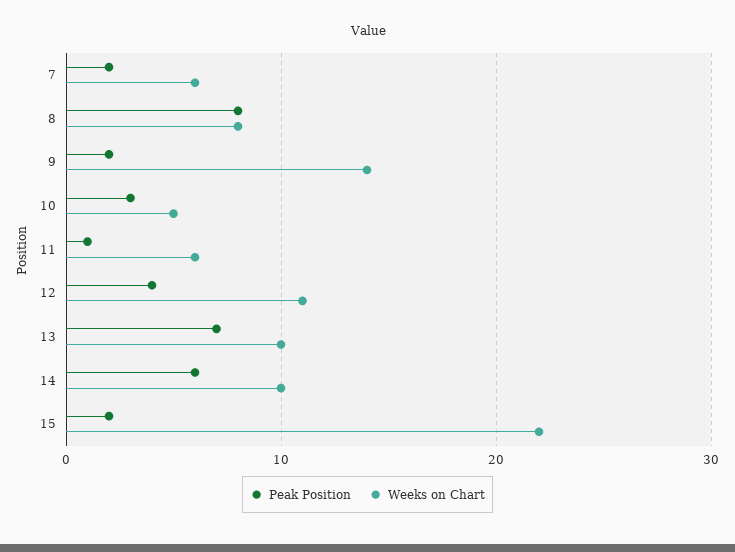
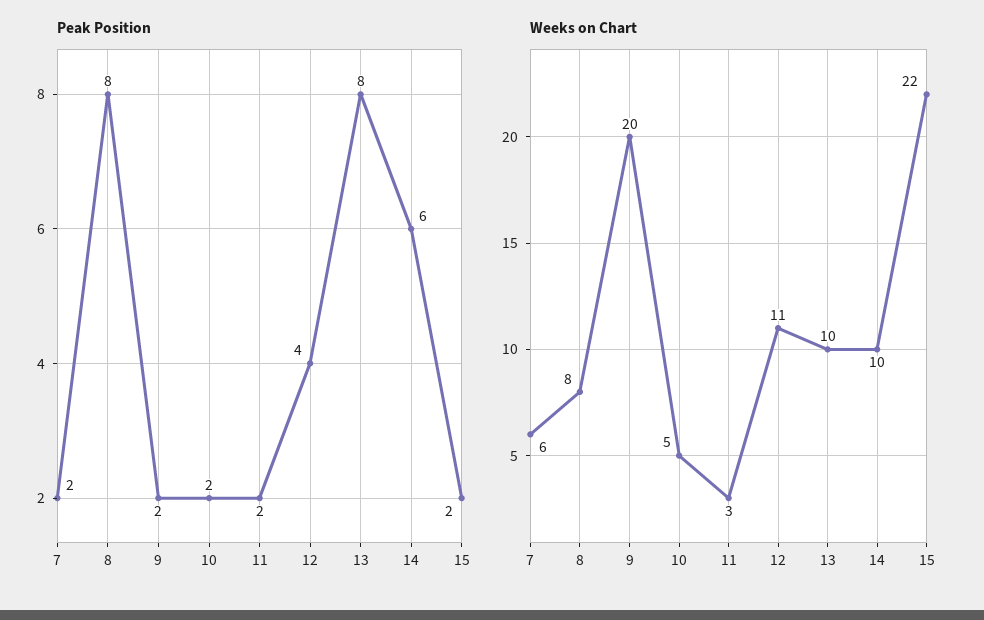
  {
    "Peak Position": {
      "7": 2,
      "8": 8,
      "9": 2,
-     "10": 3,
+     "10": 2,
-     "11": 1,
+     "11": 2,
      "12": 4,
-     "13": 7,
+     "13": 8,
      "14": 6,
      "15": 2
    },
    "Weeks on Chart": {
      "7": 6,
      "8": 8,
-     "9": 14,
+     "9": 20,
      "10": 5,
-     "11": 6,
+     "11": 3,
      "12": 11,
      "13": 10,
      "14": 10,
      "15": 22
    }
  }

